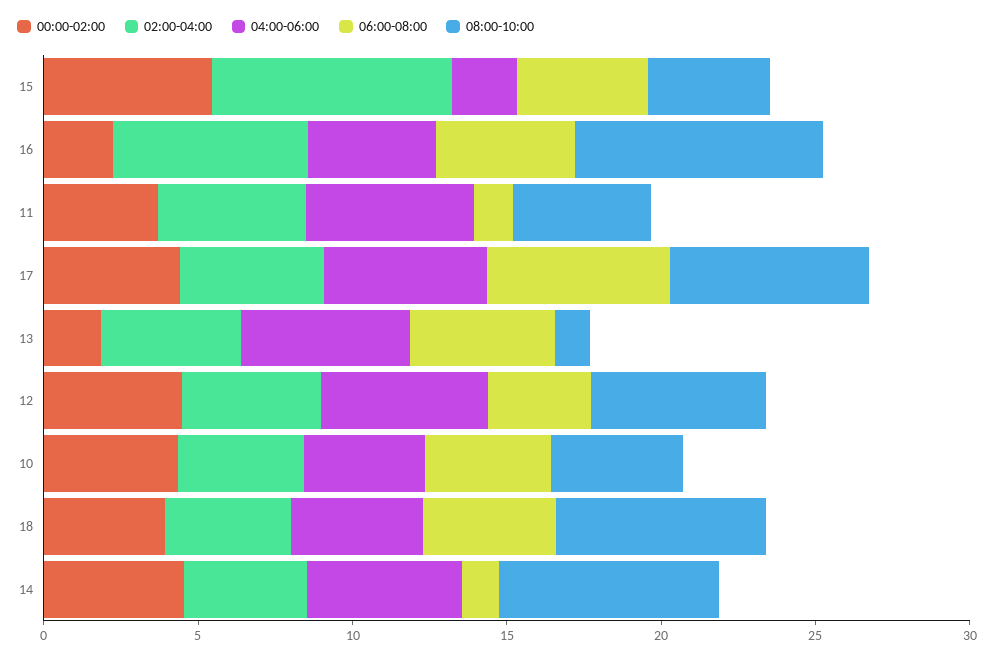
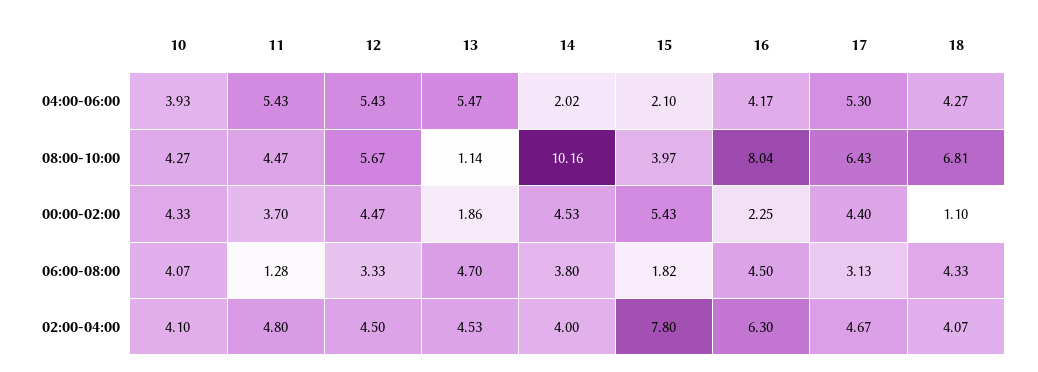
  {
    "00:00-02:00": {
      "15": 5.43,
      "16": 2.25,
      "11": 3.7,
      "17": 4.4,
      "13": 1.86,
      "12": 4.47,
      "10": 4.33,
-     "18": 4,
+     "18": 1.1,
      "14": 4.53
    },
    "02:00-04:00": {
      "15": 7.8,
      "16": 6.3,
      "11": 4.8,
      "17": 4.67,
      "13": 4.53,
      "12": 4.5,
      "10": 4.1,
      "18": 4.07,
      "14": 4
    },
    "04:00-06:00": {
      "15": 2.1,
      "16": 4.17,
      "11": 5.43,
      "17": 5.3,
      "13": 5.47,
      "12": 5.43,
      "10": 3.93,
      "18": 4.27,
-     "14": 5
+     "14": 2.02
    },
    "06:00-08:00": {
-     "15": 4,
+     "15": 1.82,
      "16": 4.5,
      "11": 1.28,
-     "17": 6,
+     "17": 3.13,
      "13": 4.7,
      "12": 3.33,
      "10": 4.07,
      "18": 4.33,
-     "14": 1
+     "14": 3.8
    },
    "08:00-10:00": {
      "15": 3.97,
      "16": 8.04,
      "11": 4.47,
      "17": 6.43,
      "13": 1.14,
      "12": 5.67,
      "10": 4.27,
      "18": 6.81,
-     "14": 7
+     "14": 10.16
    }
  }

